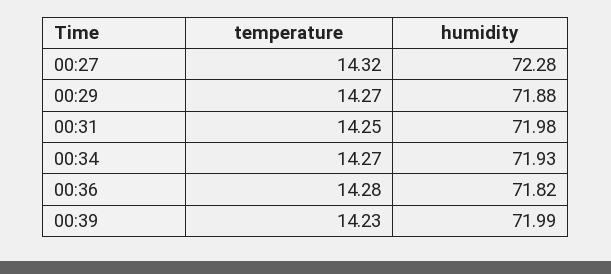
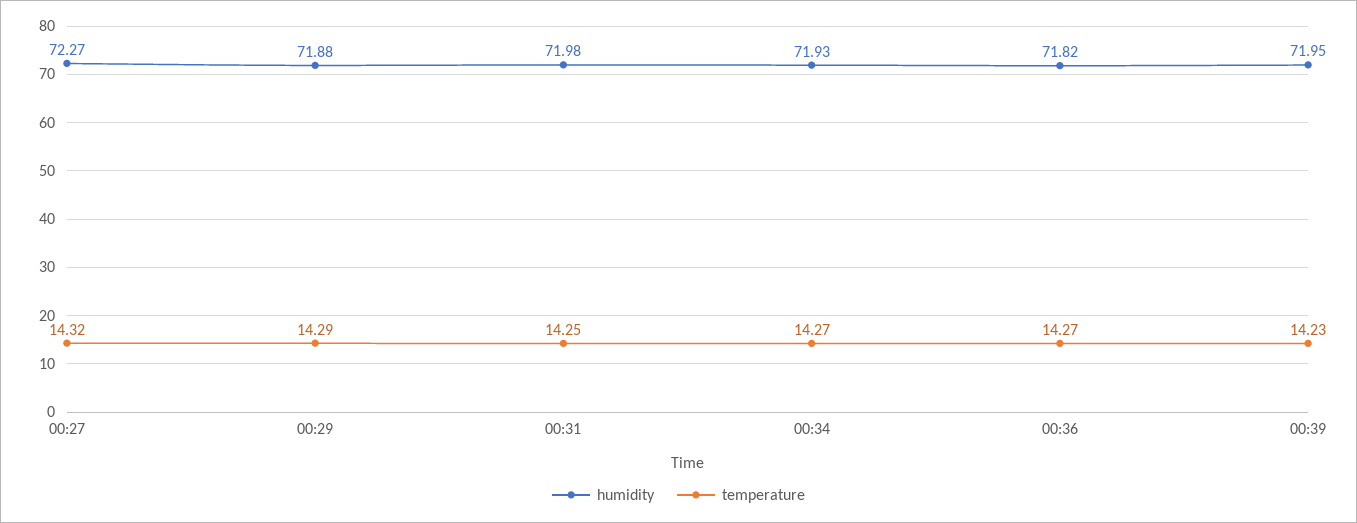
  {
    "temperature": {
      "00:27": 14.32,
-     "00:29": 14.27,
+     "00:29": 14.29,
      "00:31": 14.25,
      "00:34": 14.27,
-     "00:36": 14.28,
+     "00:36": 14.27,
      "00:39": 14.23
    },
    "humidity": {
-     "00:27": 72.28,
+     "00:27": 72.27,
      "00:29": 71.88,
      "00:31": 71.98,
      "00:34": 71.93,
      "00:36": 71.82,
-     "00:39": 71.99
+     "00:39": 71.95
    }
  }

